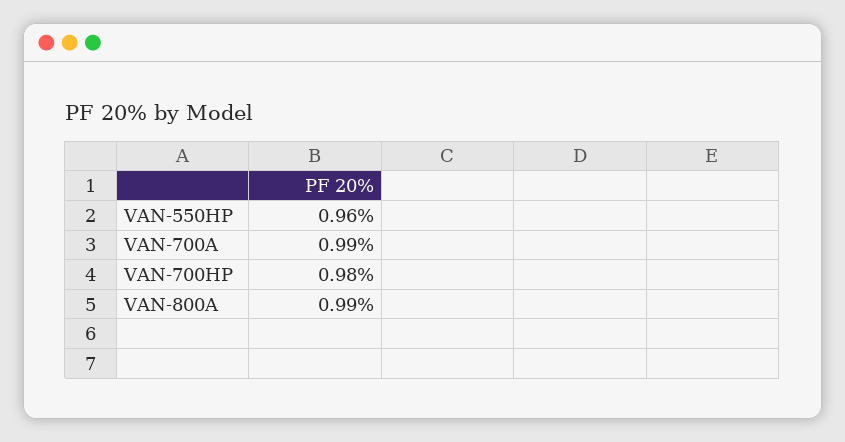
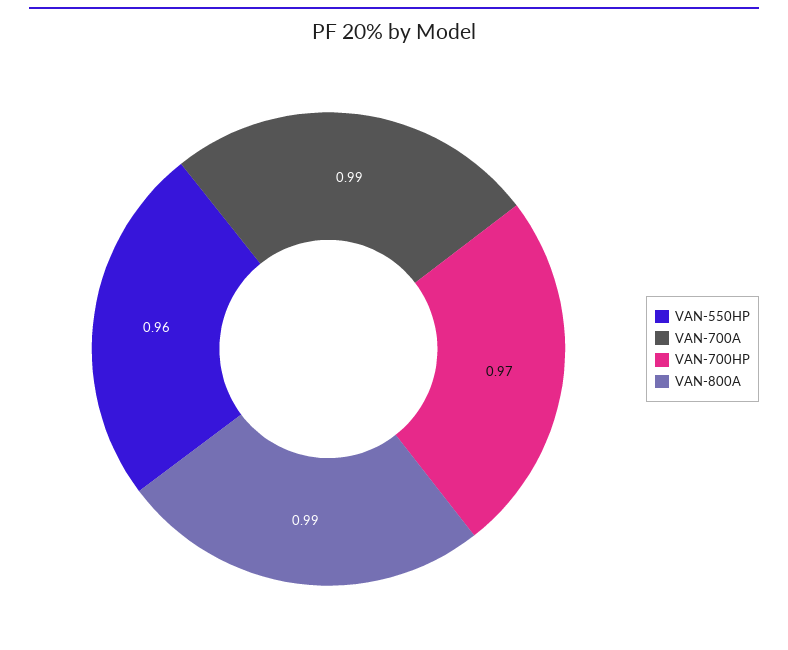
  {
    "VAN-550HP": 0.96,
    "VAN-700A": 0.99,
-   "VAN-700HP": 0.98,
+   "VAN-700HP": 0.97,
    "VAN-800A": 0.99
  }

